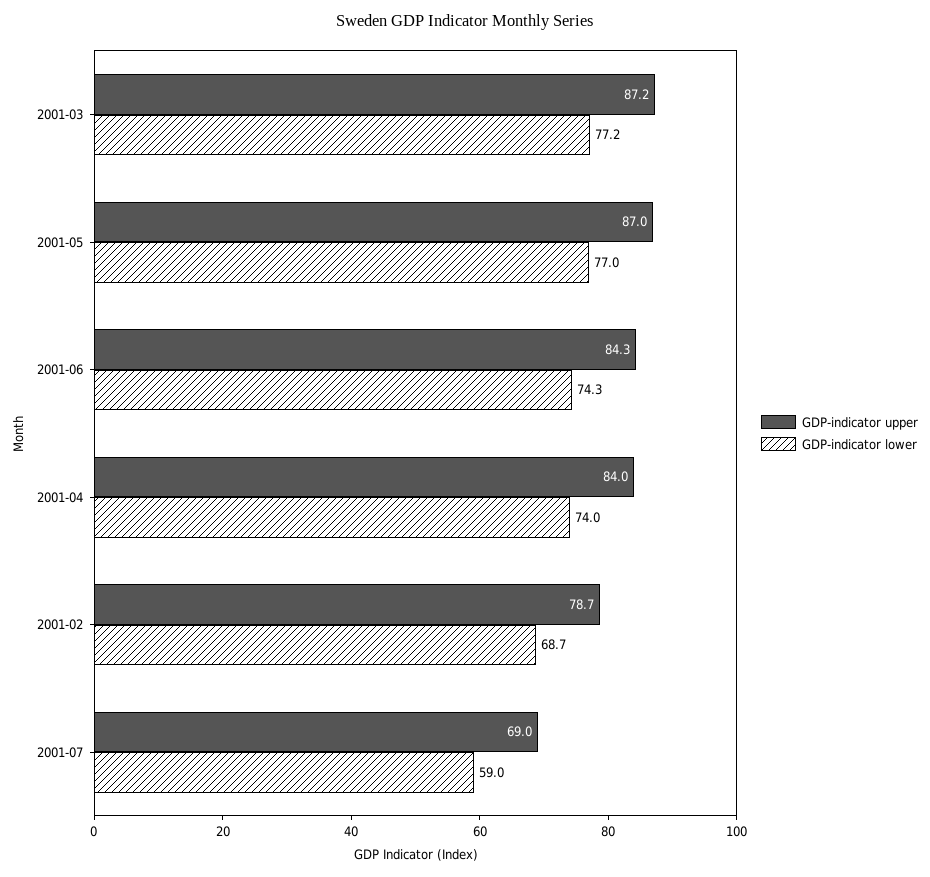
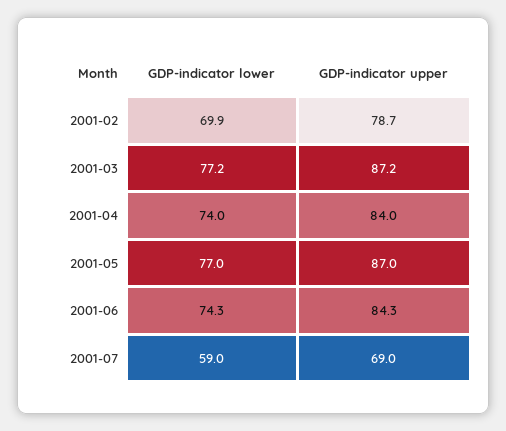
  {
    "GDP-indicator upper": {
      "2001-03": 87.2,
      "2001-05": 87,
      "2001-06": 84.3,
      "2001-04": 84,
      "2001-02": 78.7,
      "2001-07": 69
    },
    "GDP-indicator lower": {
      "2001-03": 77.2,
      "2001-05": 77,
      "2001-06": 74.3,
      "2001-04": 74,
-     "2001-02": 68.7,
+     "2001-02": 69.9,
      "2001-07": 59
    }
  }

